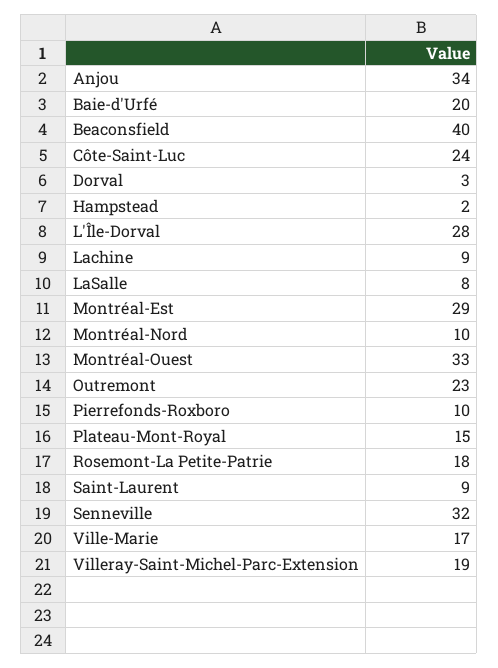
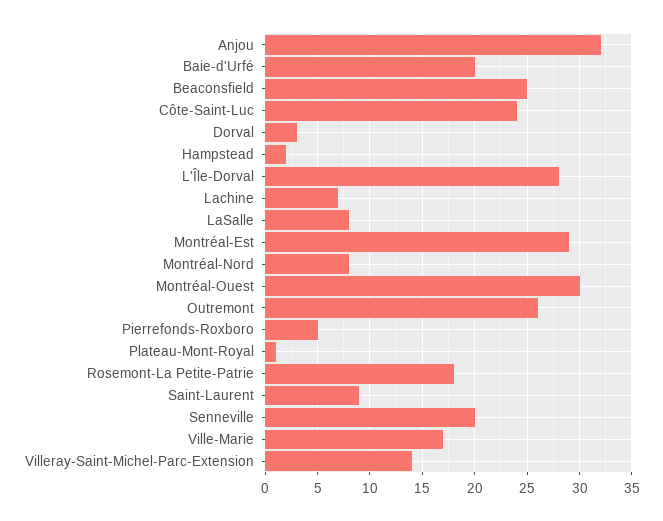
  {
-   "Anjou": 34,
+   "Anjou": 32,
    "Baie-d'Urfé": 20,
-   "Beaconsfield": 40,
+   "Beaconsfield": 25,
    "Côte-Saint-Luc": 24,
    "Dorval": 3,
    "Hampstead": 2,
    "L'Île-Dorval": 28,
-   "Lachine": 9,
+   "Lachine": 7,
    "LaSalle": 8,
    "Montréal-Est": 29,
-   "Montréal-Nord": 10,
+   "Montréal-Nord": 8,
-   "Montréal-Ouest": 33,
+   "Montréal-Ouest": 30,
-   "Outremont": 23,
+   "Outremont": 26,
-   "Pierrefonds-Roxboro": 10,
+   "Pierrefonds-Roxboro": 5,
-   "Plateau-Mont-Royal": 15,
+   "Plateau-Mont-Royal": 1,
    "Rosemont-La Petite-Patrie": 18,
    "Saint-Laurent": 9,
-   "Senneville": 32,
+   "Senneville": 20,
    "Ville-Marie": 17,
-   "Villeray-Saint-Michel-Parc-Extension": 19
+   "Villeray-Saint-Michel-Parc-Extension": 14
  }

